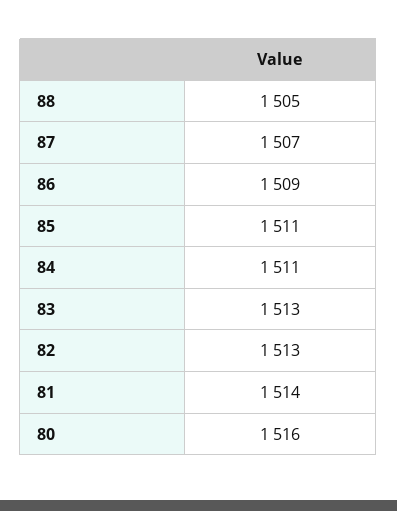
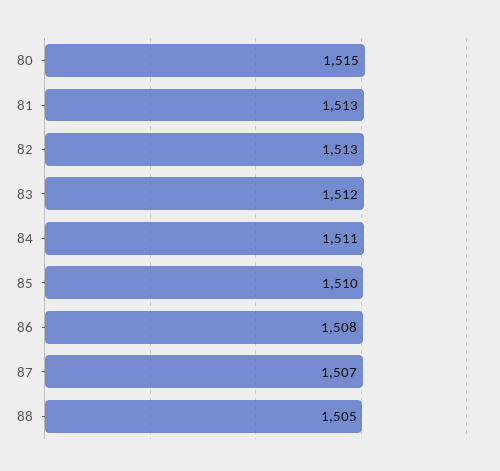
  {
    "88": 1505,
    "87": 1507,
-   "86": 1509,
+   "86": 1508,
-   "85": 1511,
+   "85": 1510,
    "84": 1511,
-   "83": 1513,
+   "83": 1512,
    "82": 1513,
-   "81": 1514,
+   "81": 1513,
-   "80": 1516
+   "80": 1515
  }

